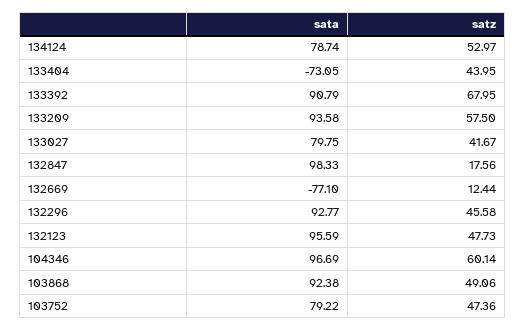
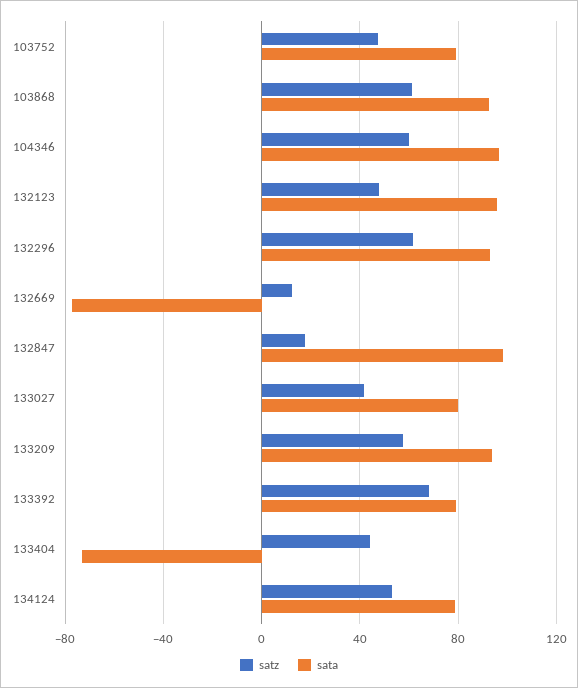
  {
    "sata": {
      "134124": 78.74,
      "133404": -73.05,
-     "133392": 90.79,
+     "133392": 80,
      "133209": 93.58,
      "133027": 79.75,
      "132847": 98.33,
      "132669": -77.1,
      "132296": 92.77,
      "132123": 95.59,
      "104346": 96.69,
      "103868": 92.38,
      "103752": 79.22
    },
    "satz": {
      "134124": 52.97,
      "133404": 43.95,
      "133392": 67.95,
      "133209": 57.5,
      "133027": 41.67,
      "132847": 17.56,
      "132669": 12.44,
-     "132296": 45.58,
+     "132296": 60,
      "132123": 47.73,
      "104346": 60.14,
-     "103868": 49.06,
+     "103868": 60,
      "103752": 47.36
    }
  }

